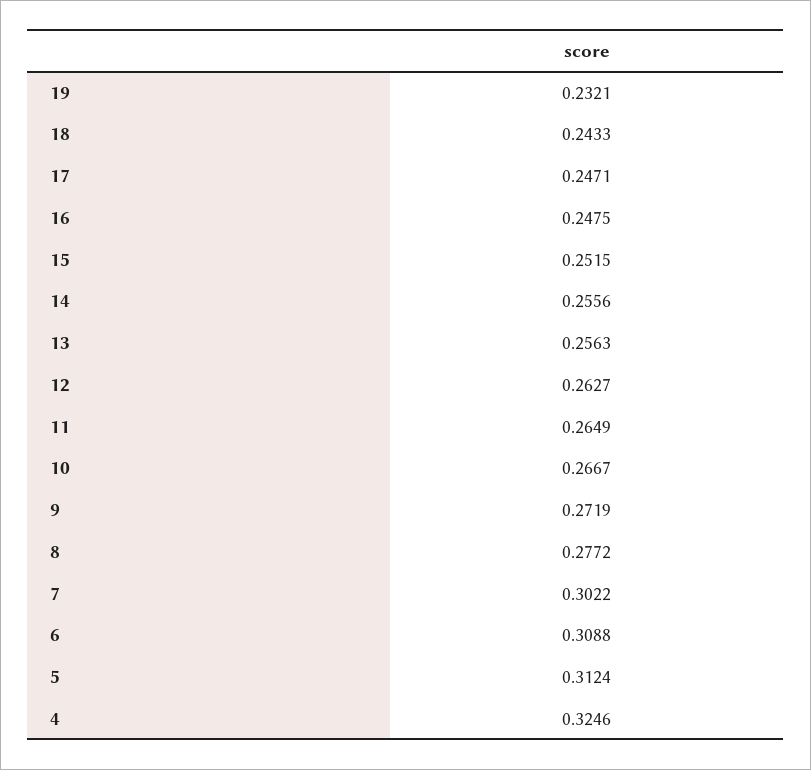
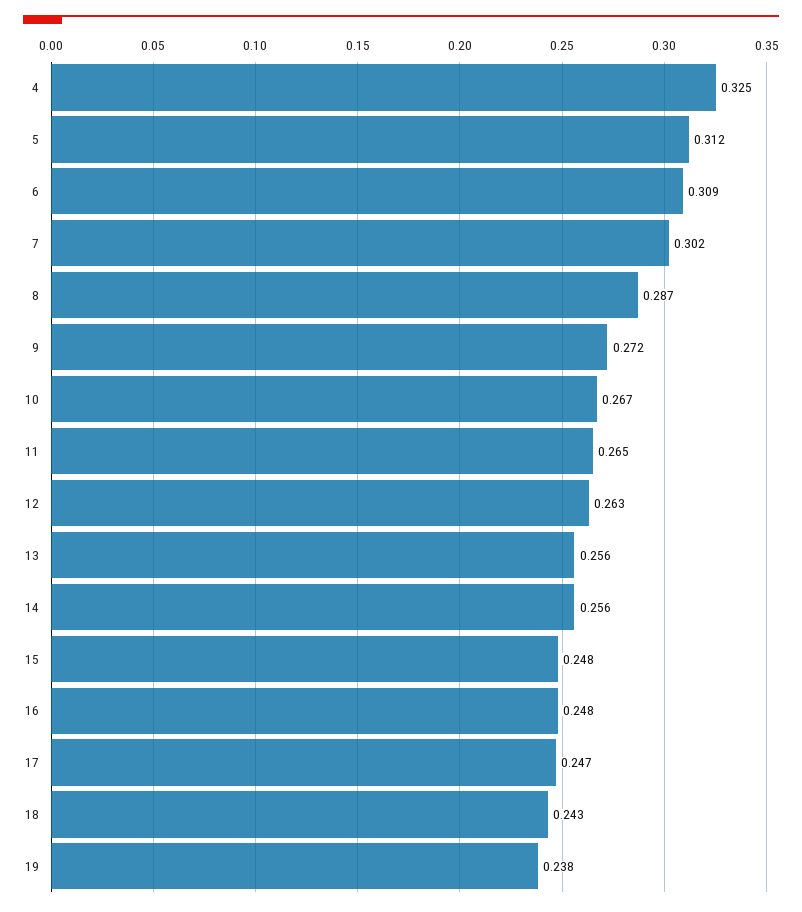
  {
-   "19": 0.2321,
+   "19": 0.238,
    "18": 0.2433,
    "17": 0.2471,
    "16": 0.2475,
-   "15": 0.2515,
+   "15": 0.248,
    "14": 0.2556,
    "13": 0.2563,
    "12": 0.2627,
    "11": 0.2649,
    "10": 0.2667,
    "9": 0.2719,
-   "8": 0.2772,
+   "8": 0.287,
    "7": 0.3022,
    "6": 0.3088,
    "5": 0.3124,
    "4": 0.3246
  }

